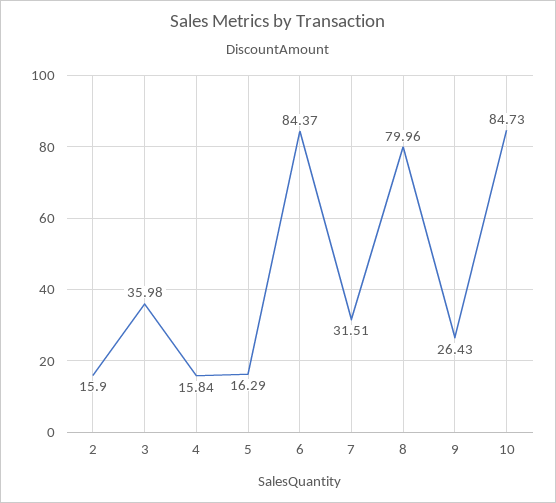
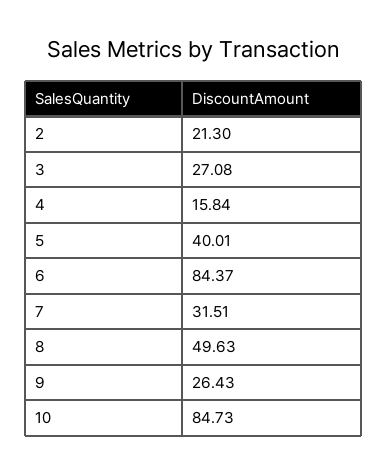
  {
-   "2": 15.9,
+   "2": 21.3,
-   "3": 35.98,
+   "3": 27.08,
    "4": 15.84,
-   "5": 16.29,
+   "5": 40.01,
    "6": 84.37,
    "7": 31.51,
-   "8": 79.96,
+   "8": 49.63,
    "9": 26.43,
    "10": 84.73
  }

